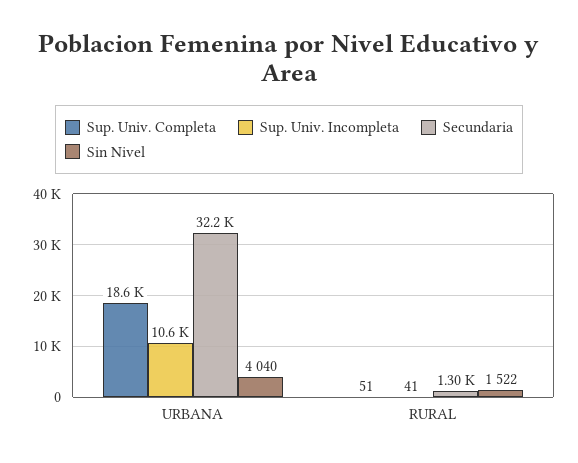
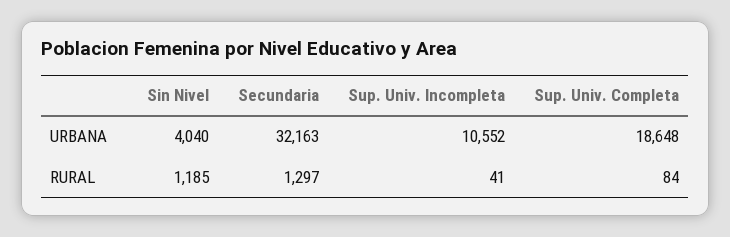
  {
    "Sup. Univ. Completa": {
      "URBANA": 18648,
-     "RURAL": 51
+     "RURAL": 84
    },
    "Sup. Univ. Incompleta": {
      "URBANA": 10552,
      "RURAL": 41
    },
    "Secundaria": {
      "URBANA": 32163,
      "RURAL": 1297
    },
    "Sin Nivel": {
      "URBANA": 4040,
-     "RURAL": 1522
+     "RURAL": 1185
    }
  }

